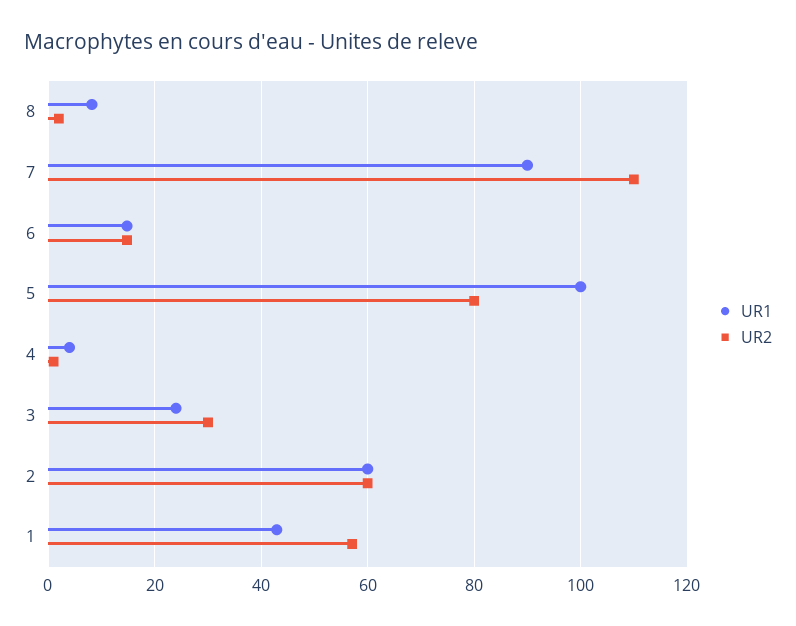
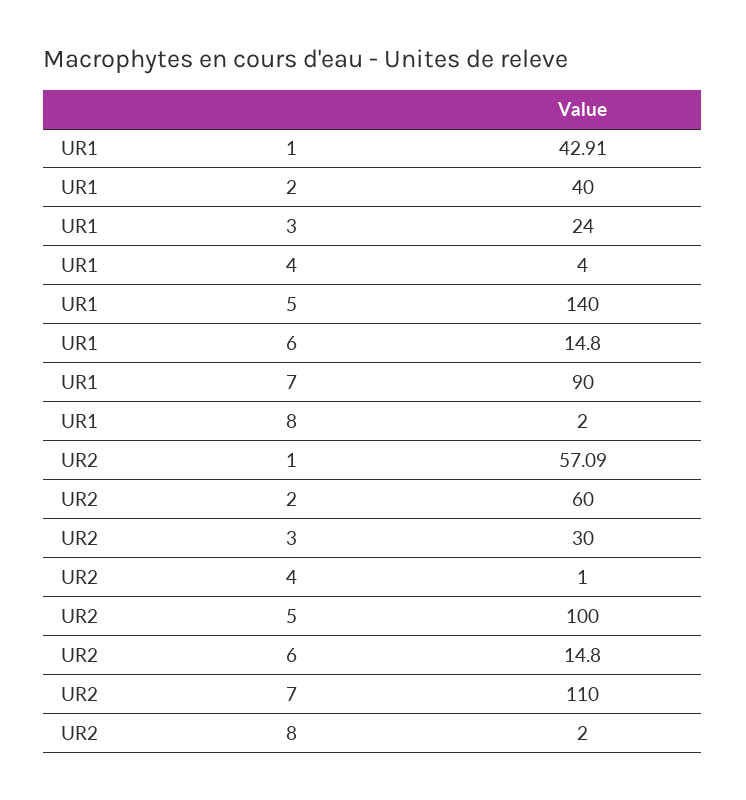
  {
    "UR1": {
-     "8": 8,
+     "8": 2,
      "7": 90,
      "6": 14.8,
-     "5": 100,
+     "5": 140,
      "4": 4,
      "3": 24,
-     "2": 60,
+     "2": 40,
      "1": 42.91
    },
    "UR2": {
      "8": 2,
      "7": 110,
      "6": 14.8,
-     "5": 80,
+     "5": 100,
      "4": 1,
      "3": 30,
      "2": 60,
      "1": 57.09
    }
  }

